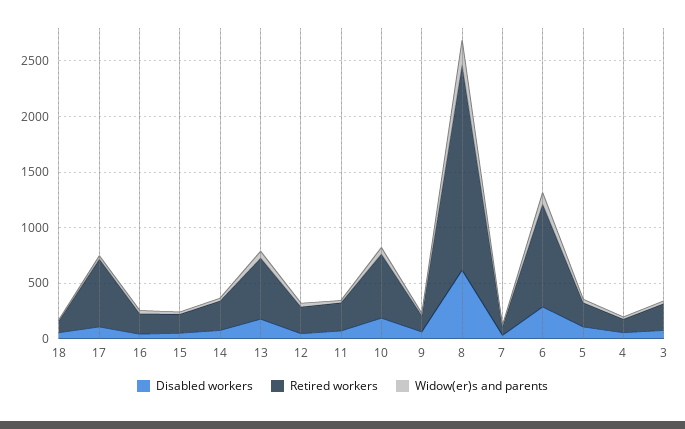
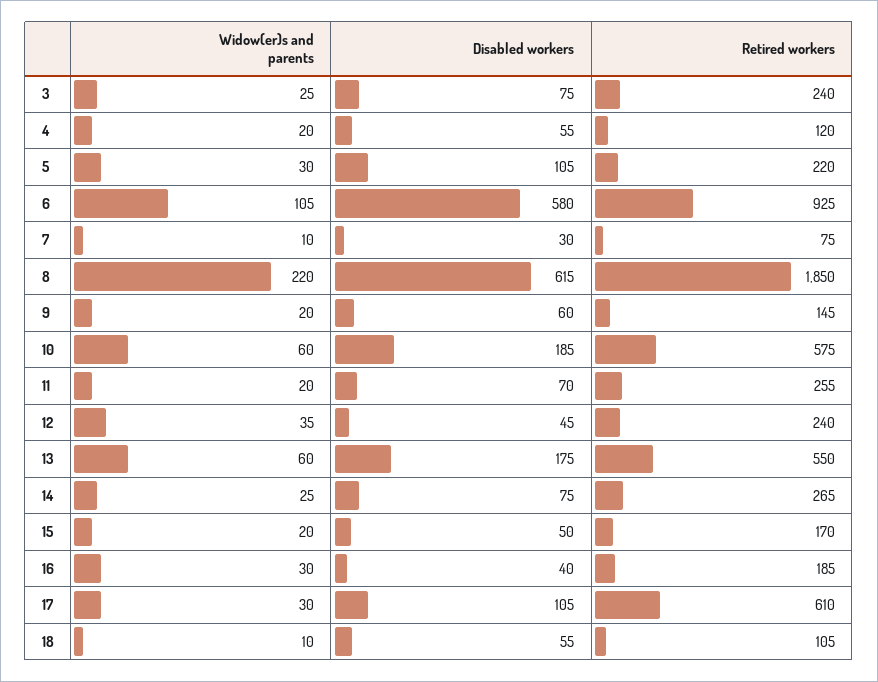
  {
    "Disabled workers": {
      "18": 55,
      "17": 105,
      "16": 40,
      "15": 50,
      "14": 75,
      "13": 175,
      "12": 45,
      "11": 70,
      "10": 185,
      "9": 60,
      "8": 615,
      "7": 30,
-     "6": 300,
+     "6": 580,
      "5": 105,
      "4": 55,
      "3": 75
    },
    "Retired workers": {
      "18": 105,
      "17": 610,
      "16": 185,
      "15": 170,
      "14": 265,
      "13": 550,
      "12": 240,
      "11": 255,
      "10": 575,
      "9": 145,
      "8": 1850,
      "7": 75,
      "6": 925,
      "5": 220,
      "4": 120,
      "3": 240
    },
    "Widow(er)s and parents": {
      "18": 10,
      "17": 30,
      "16": 30,
      "15": 20,
      "14": 25,
      "13": 60,
      "12": 35,
      "11": 20,
      "10": 60,
      "9": 20,
      "8": 220,
      "7": 10,
      "6": 105,
      "5": 30,
      "4": 20,
      "3": 25
    }
  }

